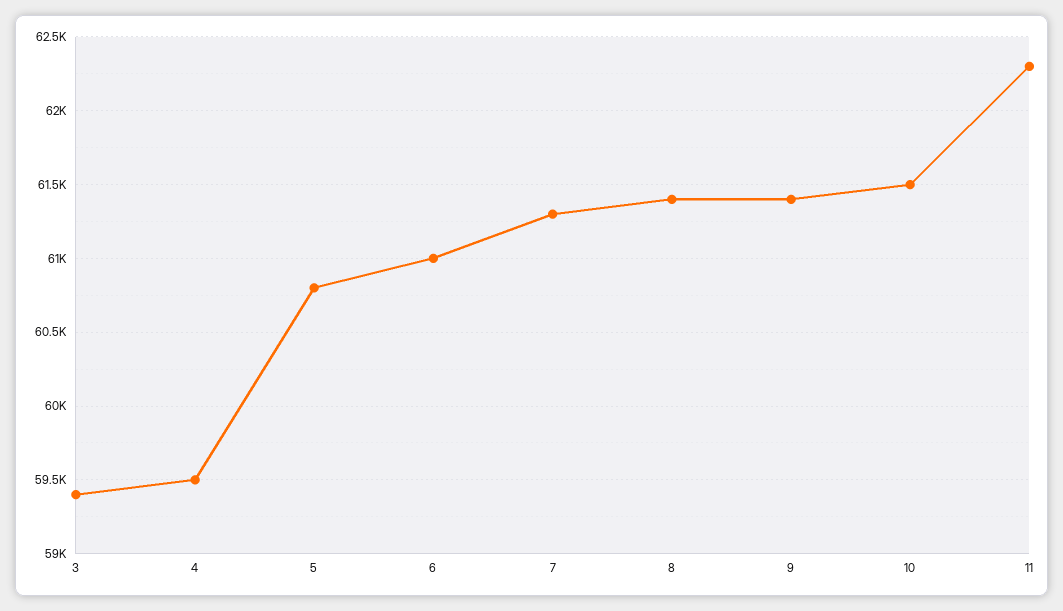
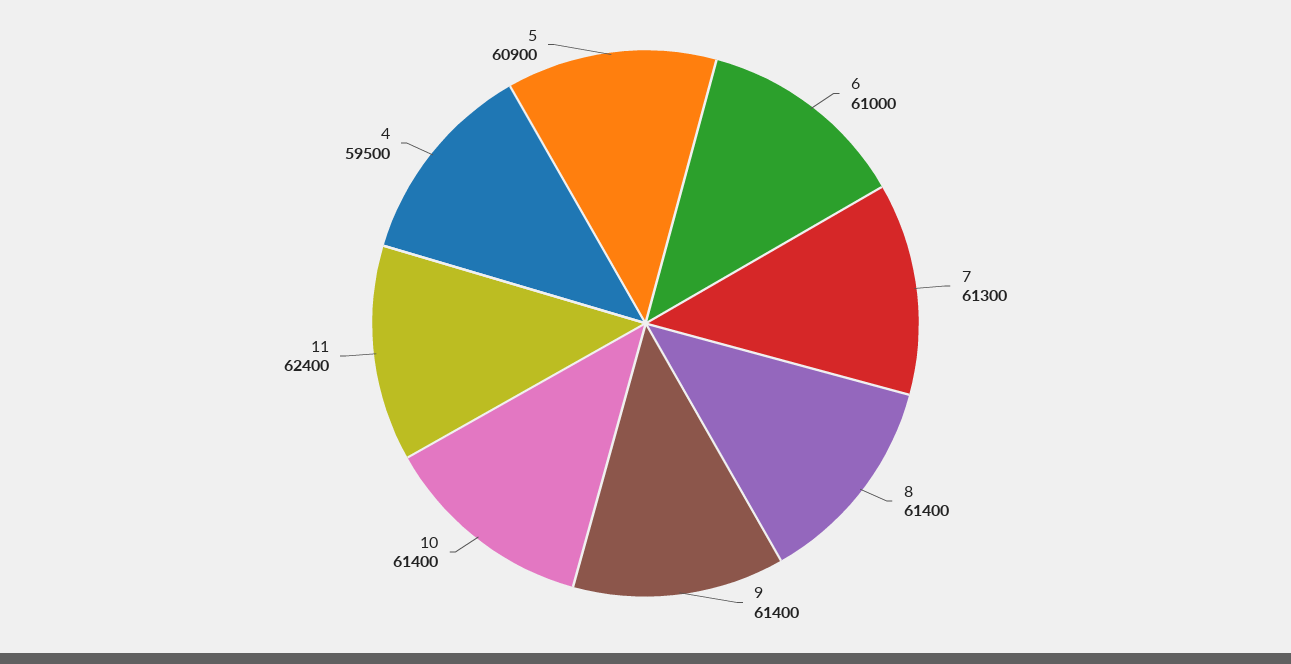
  {
-   "3": 59400,
    "4": 59500,
-   "5": 60800,
+   "5": 60900,
    "6": 61000,
    "7": 61300,
    "8": 61400,
    "9": 61400,
-   "10": 61500,
+   "10": 61400,
-   "11": 62300
+   "11": 62400
  }

